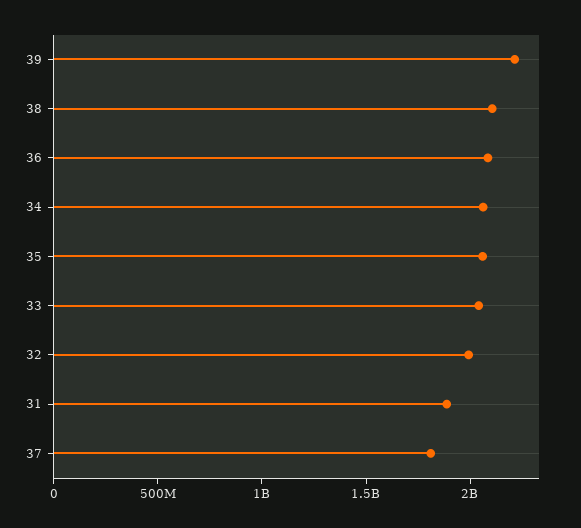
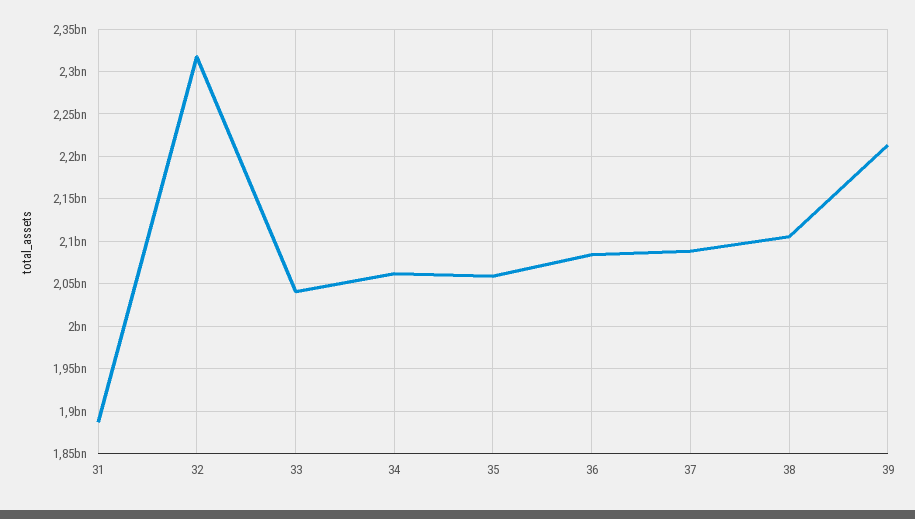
  {
    "39": 2210000000,
    "38": 2110000000,
    "36": 2080000000,
    "34": 2060000000,
    "35": 2060000000,
    "33": 2040000000,
-   "32": 2000000000,
+   "32": 2320000000,
    "31": 1890000000,
-   "37": 1800000000
+   "37": 2090000000
  }

